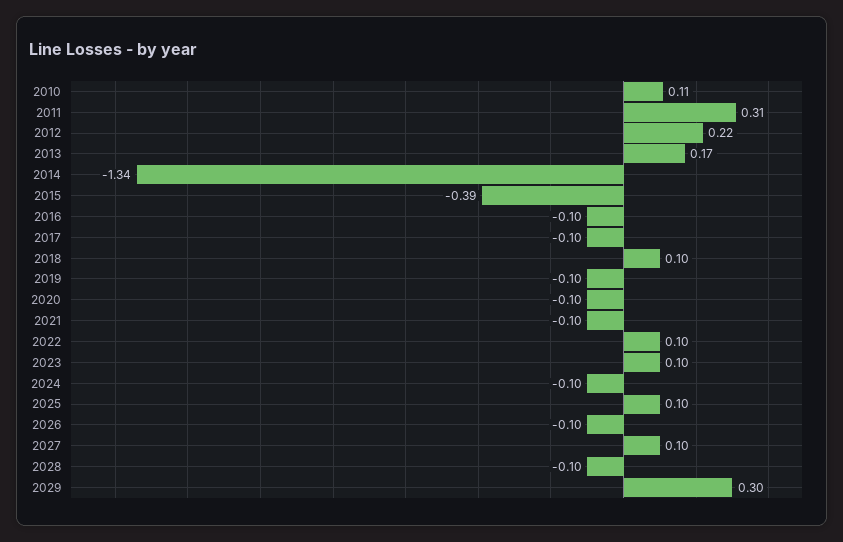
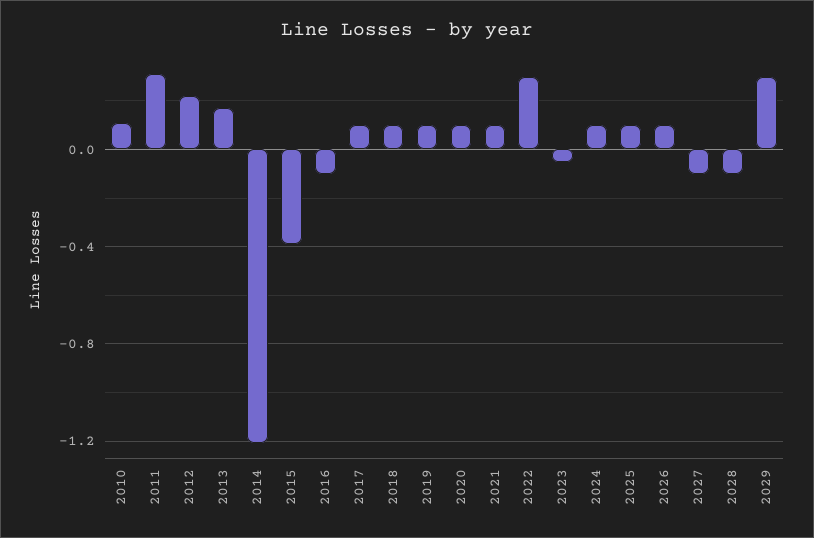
  {
    "2010": 0.11,
    "2011": 0.31,
    "2012": 0.22,
    "2013": 0.17,
-   "2014": -1.34,
+   "2014": -1.2,
    "2015": -0.39,
    "2016": -0.1,
-   "2017": -0.1,
+   "2017": 0.1,
    "2018": 0.1,
-   "2019": -0.1,
+   "2019": 0.1,
-   "2020": -0.1,
+   "2020": 0.1,
-   "2021": -0.1,
+   "2021": 0.1,
-   "2022": 0.1,
+   "2022": 0.3,
-   "2023": 0.1,
+   "2023": -0.05,
-   "2024": -0.1,
+   "2024": 0.1,
    "2025": 0.1,
-   "2026": -0.1,
+   "2026": 0.1,
-   "2027": 0.1,
+   "2027": -0.1,
    "2028": -0.1,
    "2029": 0.3
  }

